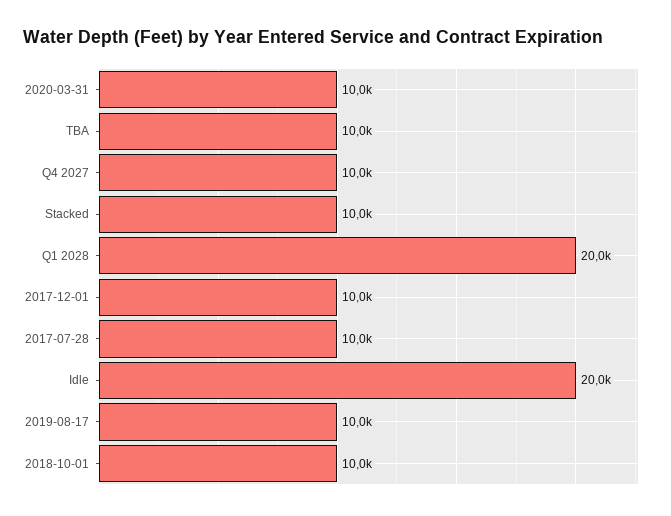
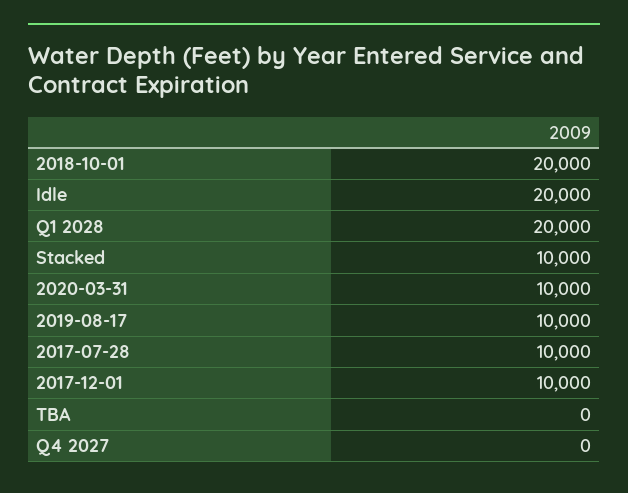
  {
    "2020-03-31": 10000,
-   "TBA": 10000,
+   "TBA": 0,
-   "Q4 2027": 10000,
+   "Q4 2027": 0,
    "Stacked": 10000,
    "Q1 2028": 20000,
    "2017-12-01": 10000,
    "2017-07-28": 10000,
    "Idle": 20000,
    "2019-08-17": 10000,
-   "2018-10-01": 10000
+   "2018-10-01": 20000
  }

